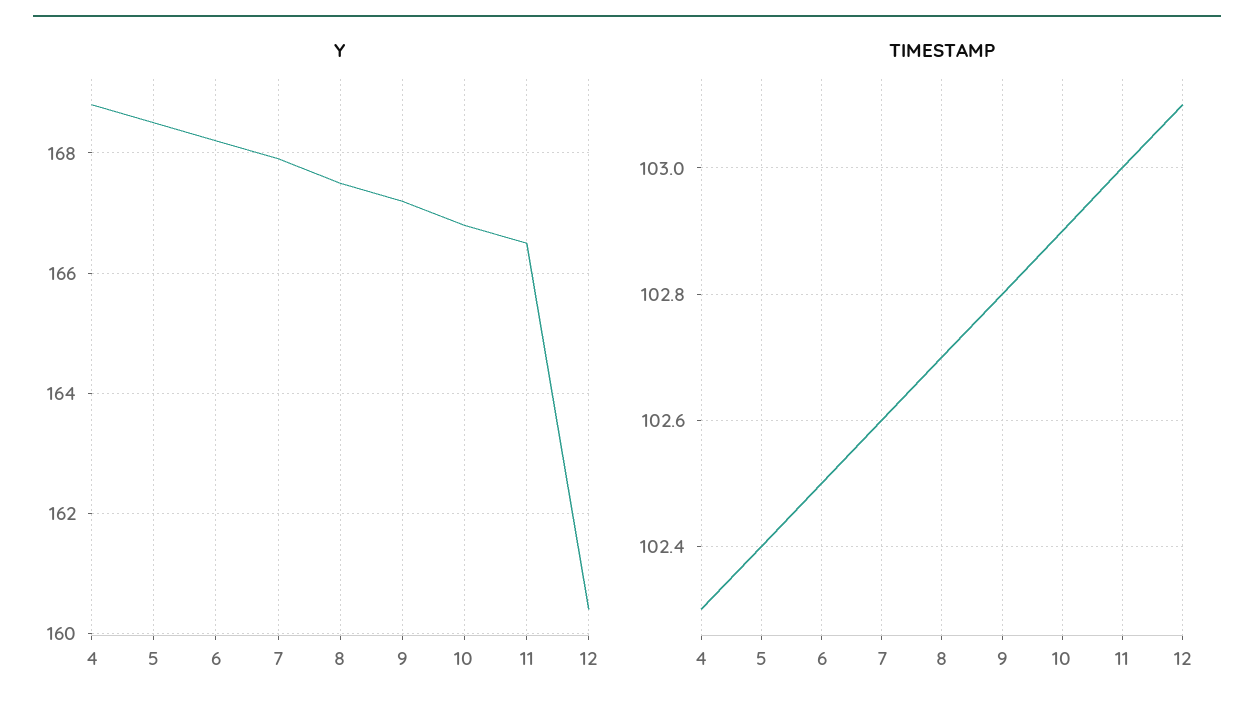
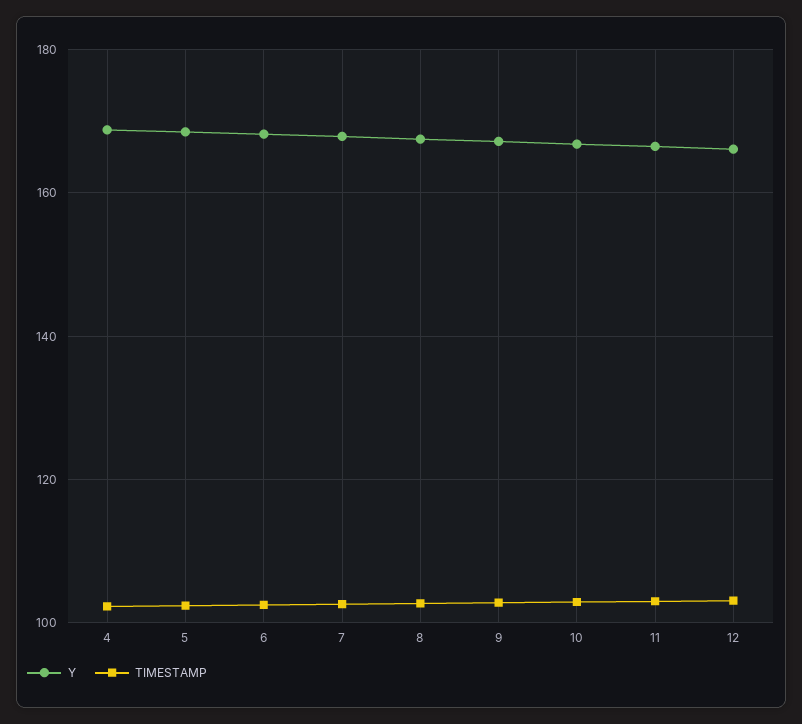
  {
    "Y": {
      "4": 169,
      "5": 168.5,
      "6": 168,
      "7": 168,
      "8": 167.5,
      "9": 167,
      "10": 167,
      "11": 166.5,
-     "12": 160.5
+     "12": 166
    },
    "TIMESTAMP": {
      "4": 102.3,
      "5": 102.4,
      "6": 102.5,
      "7": 102.6,
      "8": 102.7,
      "9": 102.8,
      "10": 102.9,
      "11": 103,
      "12": 103.1
    }
  }

